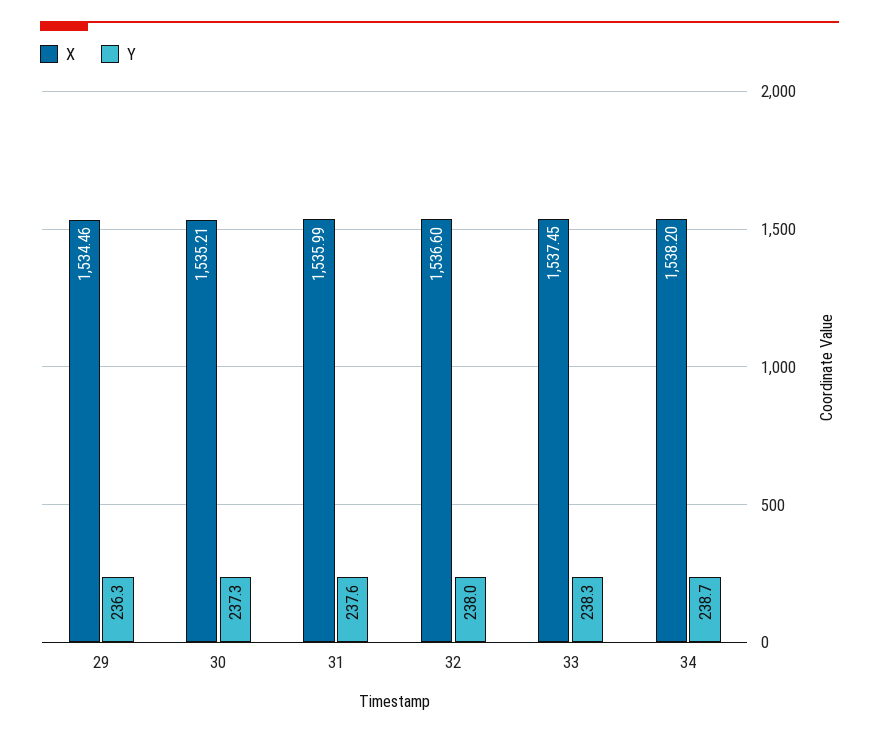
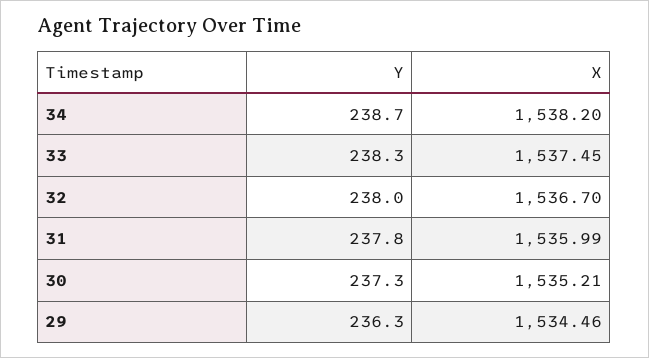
  {
    "X": {
      "29": 1534.46,
      "30": 1535.21,
      "31": 1535.99,
-     "32": 1536.6,
+     "32": 1536.7,
      "33": 1537.45,
      "34": 1538.2
    },
    "Y": {
      "29": 236.3,
      "30": 237.3,
-     "31": 237.6,
+     "31": 237.8,
      "32": 238,
      "33": 238.3,
      "34": 238.7
    }
  }

